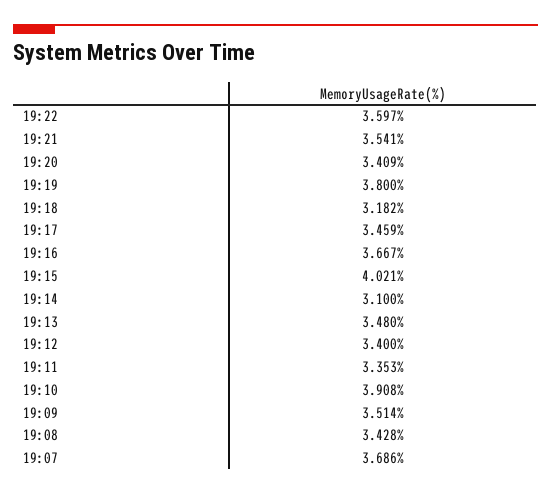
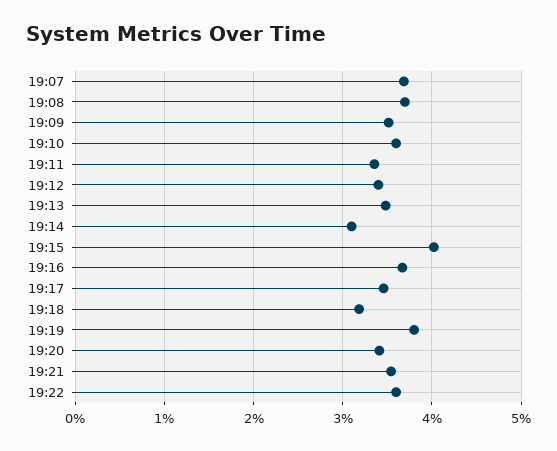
  {
    "19:22": 3.597,
    "19:21": 3.541,
    "19:20": 3.409,
    "19:19": 3.8,
    "19:18": 3.182,
    "19:17": 3.459,
    "19:16": 3.667,
    "19:15": 4.021,
    "19:14": 3.1,
    "19:13": 3.48,
    "19:12": 3.4,
    "19:11": 3.353,
-   "19:10": 3.908,
+   "19:10": 3.6,
    "19:09": 3.514,
-   "19:08": 3.428,
+   "19:08": 3.7,
    "19:07": 3.686
  }

